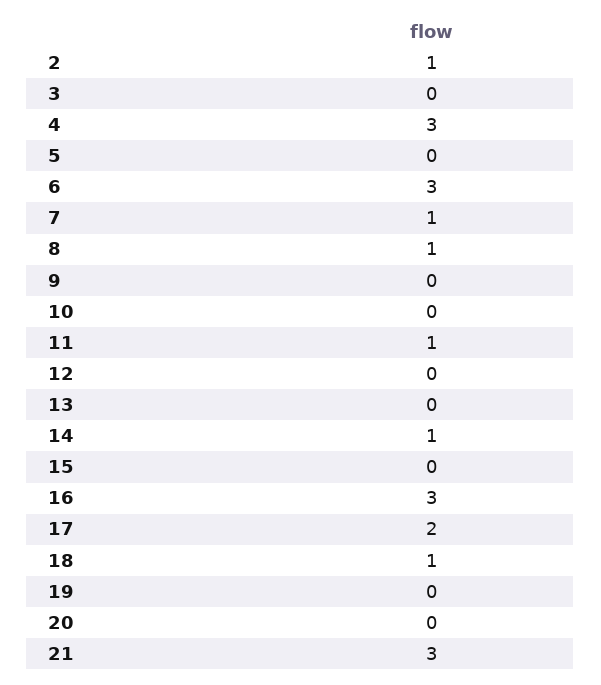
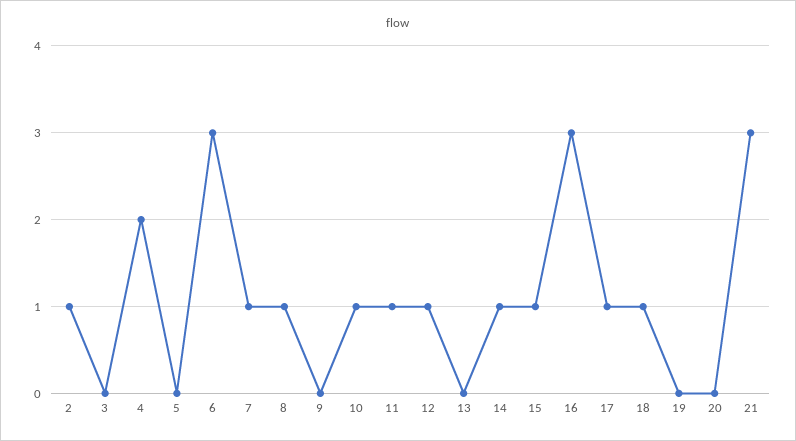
  {
    "2": 1,
    "3": 0,
-   "4": 3,
+   "4": 2,
    "5": 0,
    "6": 3,
    "7": 1,
    "8": 1,
    "9": 0,
-   "10": 0,
+   "10": 1,
    "11": 1,
-   "12": 0,
+   "12": 1,
    "13": 0,
    "14": 1,
-   "15": 0,
+   "15": 1,
    "16": 3,
-   "17": 2,
+   "17": 1,
    "18": 1,
    "19": 0,
    "20": 0,
    "21": 3
  }

